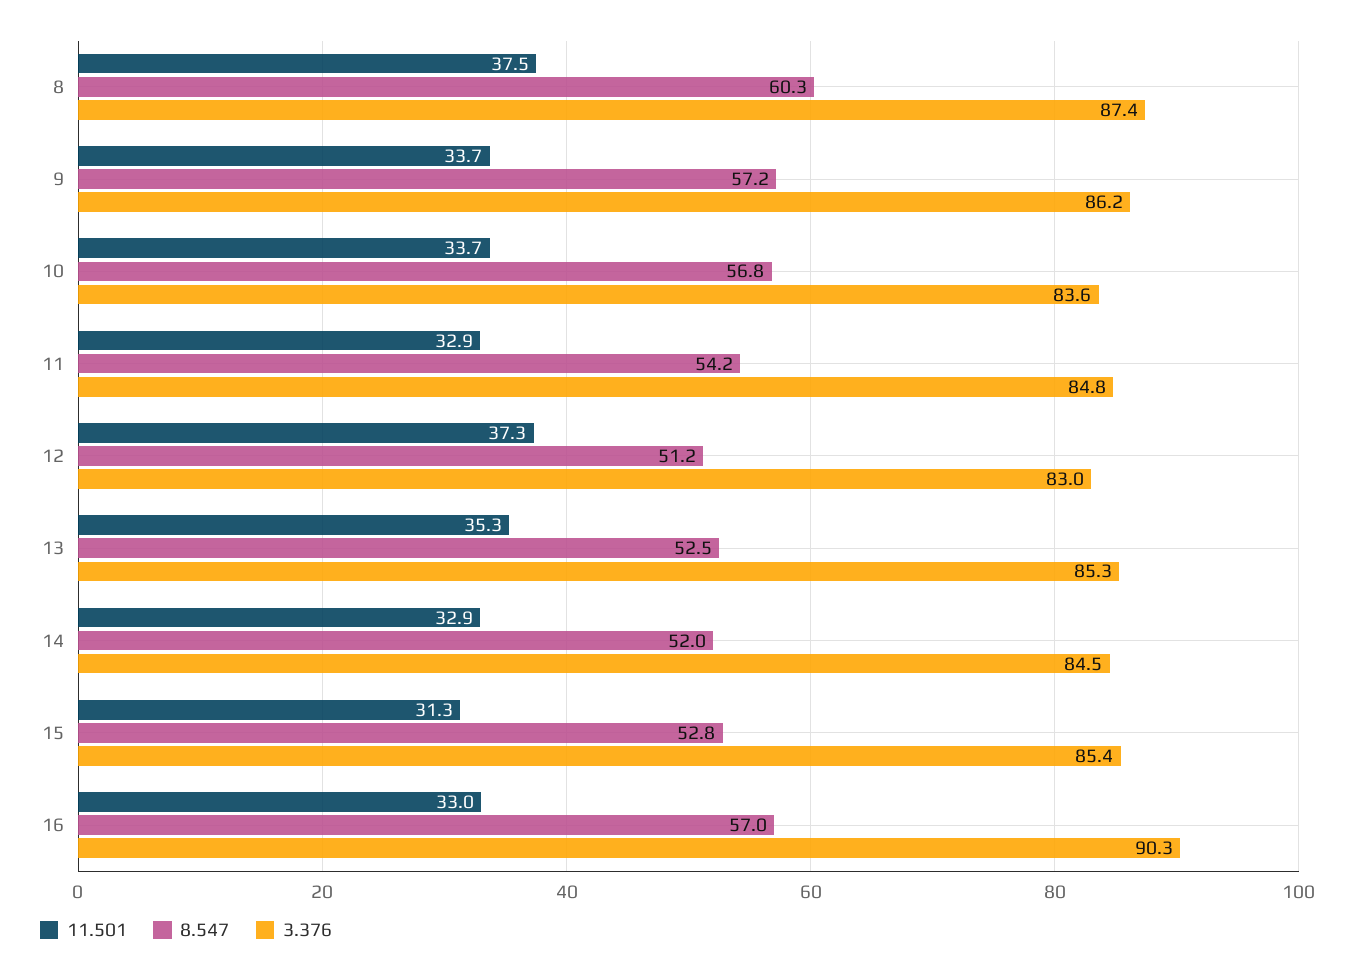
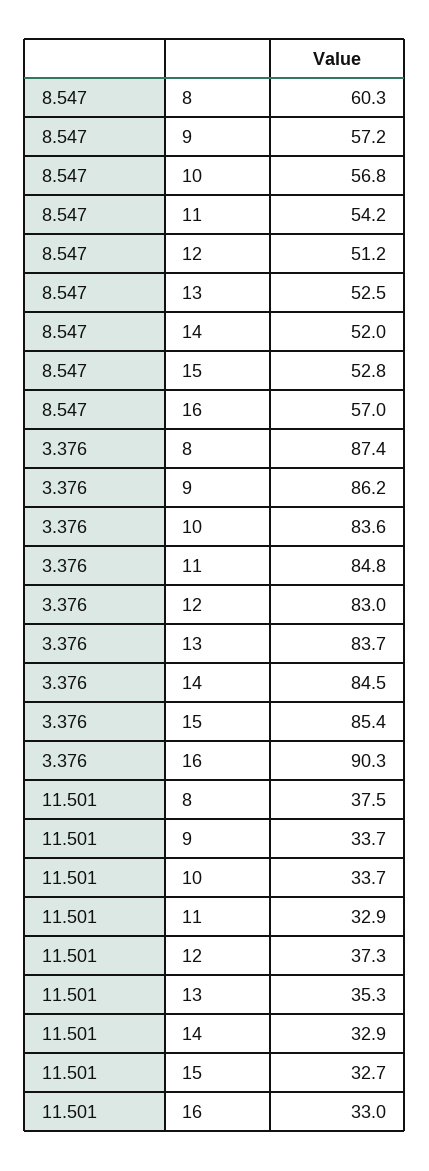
  {
    "11.501": {
      "8": 37.5,
      "9": 33.7,
      "10": 33.7,
      "11": 32.9,
      "12": 37.3,
      "13": 35.3,
      "14": 32.9,
-     "15": 31.3,
+     "15": 32.7,
      "16": 33
    },
    "8.547": {
      "8": 60.3,
      "9": 57.2,
      "10": 56.8,
      "11": 54.2,
      "12": 51.2,
      "13": 52.5,
      "14": 52,
      "15": 52.8,
      "16": 57
    },
    "3.376": {
      "8": 87.4,
      "9": 86.2,
      "10": 83.6,
      "11": 84.8,
      "12": 83,
-     "13": 85.3,
+     "13": 83.7,
      "14": 84.5,
      "15": 85.4,
      "16": 90.3
    }
  }

